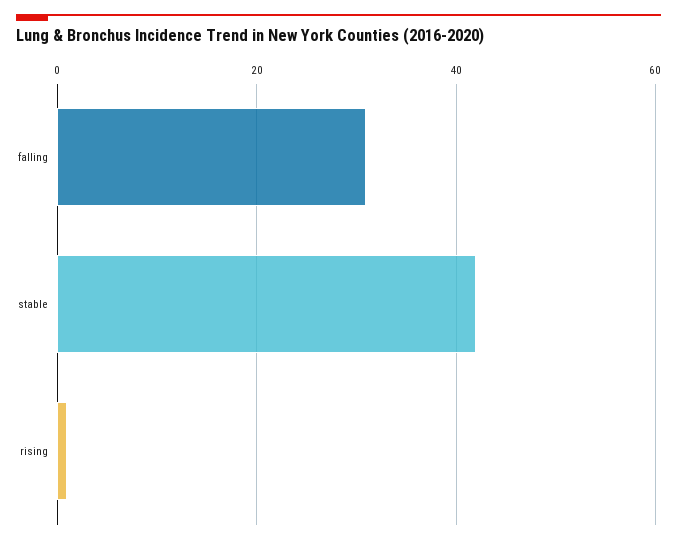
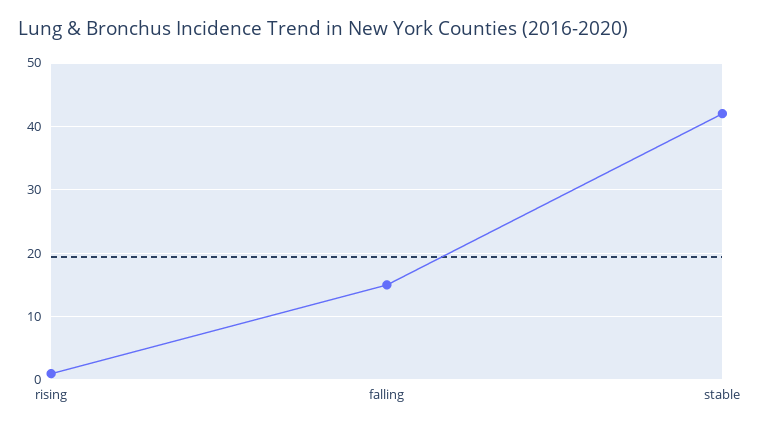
  {
-   "falling": 30,
+   "falling": 15,
    "stable": 42,
    "rising": 1
  }

